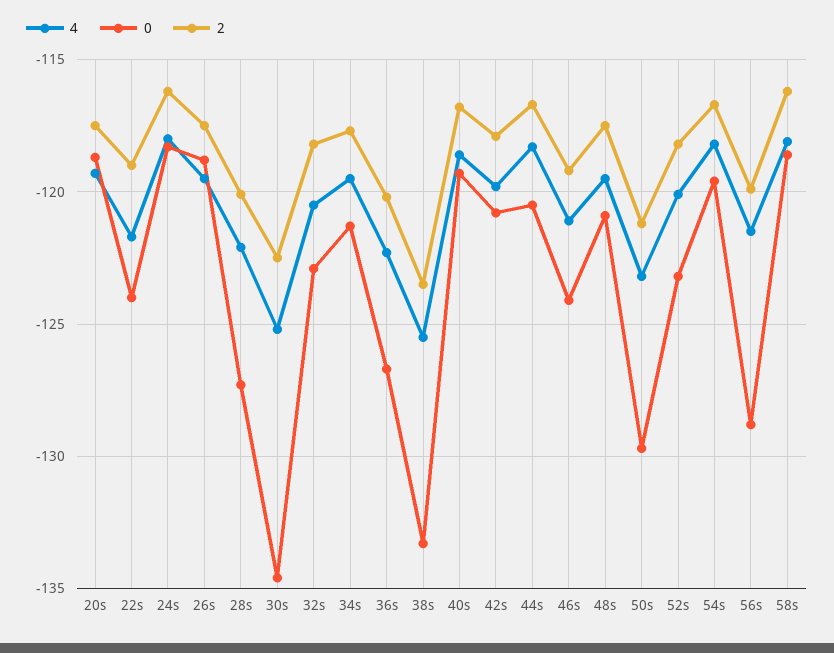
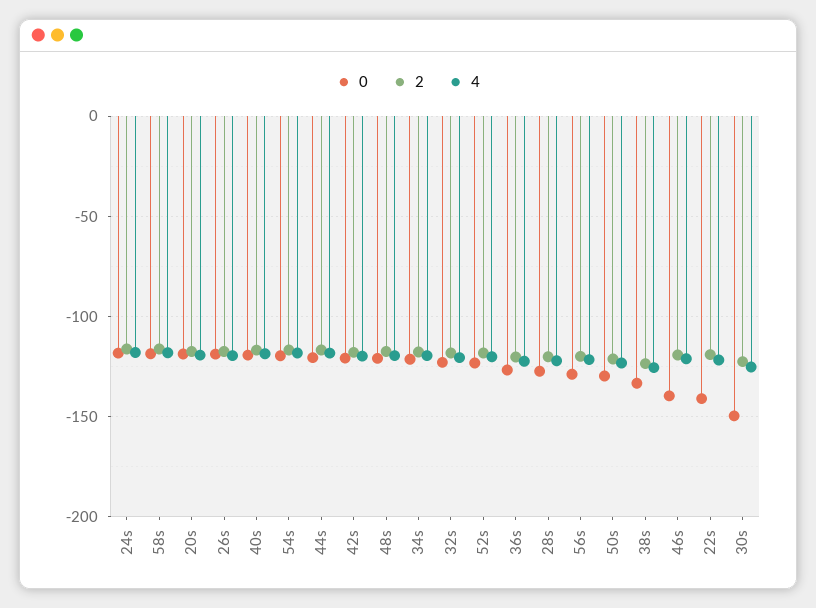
  {
    "4": {
      "20s": -119.5,
      "22s": -121.5,
      "24s": -118,
      "26s": -119.5,
      "28s": -122,
      "30s": -125,
      "32s": -120.5,
      "34s": -119.5,
      "36s": -122.5,
      "38s": -125.5,
      "40s": -118.5,
      "42s": -120,
      "44s": -118.5,
      "46s": -121,
      "48s": -119.5,
      "50s": -123,
      "52s": -120,
      "54s": -118,
      "56s": -121.5,
      "58s": -118
    },
    "0": {
      "20s": -118.5,
-     "22s": -124,
+     "22s": -140,
      "24s": -118.5,
      "26s": -119,
      "28s": -127.5,
-     "30s": -134.5,
+     "30s": -150,
      "32s": -123,
      "34s": -121.5,
      "36s": -126.5,
      "38s": -133.5,
      "40s": -119.5,
      "42s": -121,
      "44s": -120.5,
-     "46s": -124,
+     "46s": -140,
      "48s": -121,
      "50s": -129.5,
      "52s": -123,
      "54s": -119.5,
      "56s": -129,
      "58s": -118.5
    },
    "2": {
      "20s": -117.5,
      "22s": -119,
      "24s": -116,
      "26s": -117.5,
      "28s": -120,
      "30s": -122.5,
      "32s": -118,
      "34s": -117.5,
      "36s": -120,
      "38s": -123.5,
      "40s": -117,
      "42s": -118,
      "44s": -116.5,
      "46s": -119,
      "48s": -117.5,
      "50s": -121,
      "52s": -118,
      "54s": -116.5,
      "56s": -120,
      "58s": -116
    }
  }

